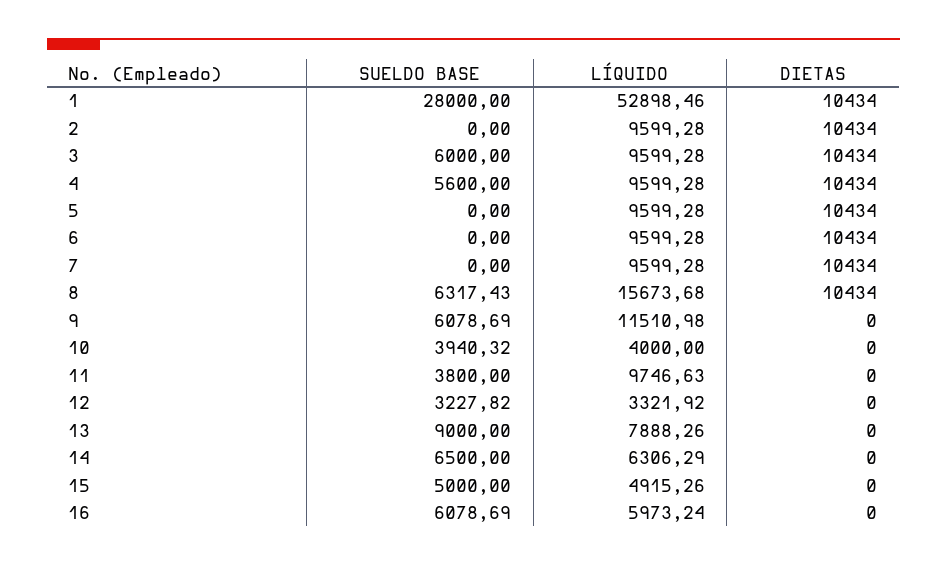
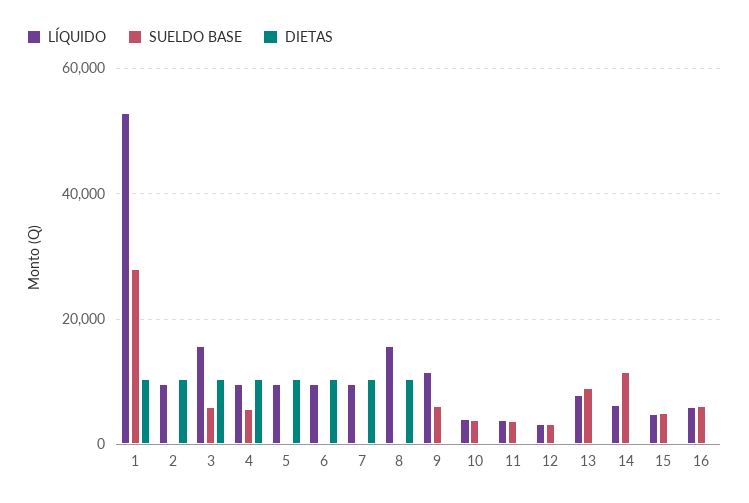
  {
    "SUELDO BASE": {
      "1": 28000,
      "2": 0,
      "3": 6000,
      "4": 5600,
      "5": 0,
      "6": 0,
      "7": 0,
-     "8": 6317.43,
+     "8": 0,
      "9": 6078.69,
      "10": 3940.32,
      "11": 3800,
      "12": 3227.82,
      "13": 9000,
-     "14": 6500,
+     "14": 12000,
      "15": 5000,
      "16": 6078.69
    },
    "LÍQUIDO": {
      "1": 52898.46,
      "2": 9599.28,
-     "3": 9599.28,
+     "3": 16000,
      "4": 9599.28,
      "5": 9599.28,
      "6": 9599.28,
      "7": 9599.28,
      "8": 15673.68,
      "9": 11510.98,
      "10": 4000,
-     "11": 9746.63,
+     "11": 4000,
      "12": 3321.92,
      "13": 7888.26,
      "14": 6306.29,
      "15": 4915.26,
      "16": 5973.24
    },
    "DIETAS": {
      "1": 10434,
      "2": 10434,
      "3": 10434,
      "4": 10434,
      "5": 10434,
      "6": 10434,
      "7": 10434,
      "8": 10434,
      "9": 0,
      "10": 0,
      "11": 0,
      "12": 0,
      "13": 0,
      "14": 0,
      "15": 0,
      "16": 0
    }
  }

